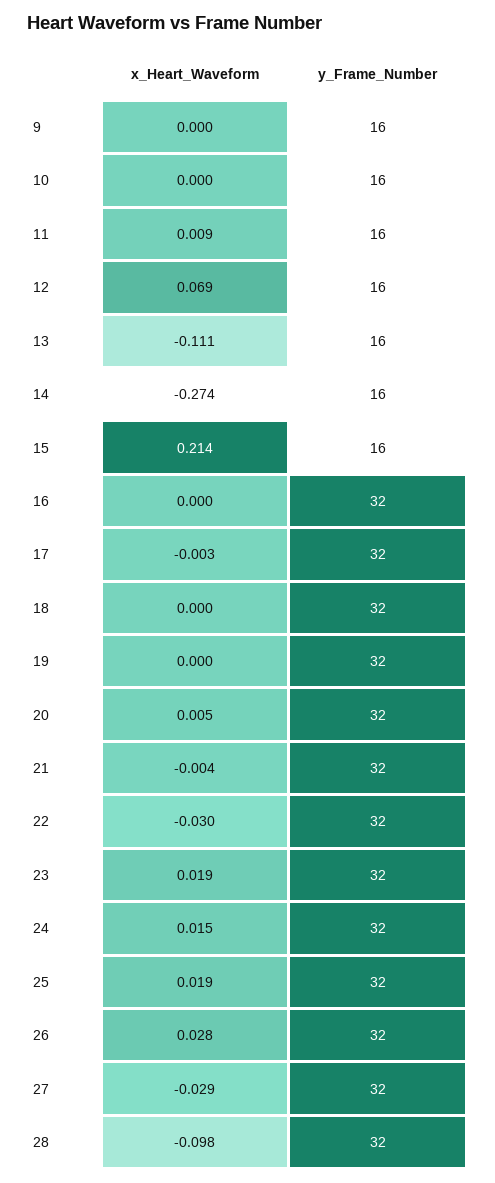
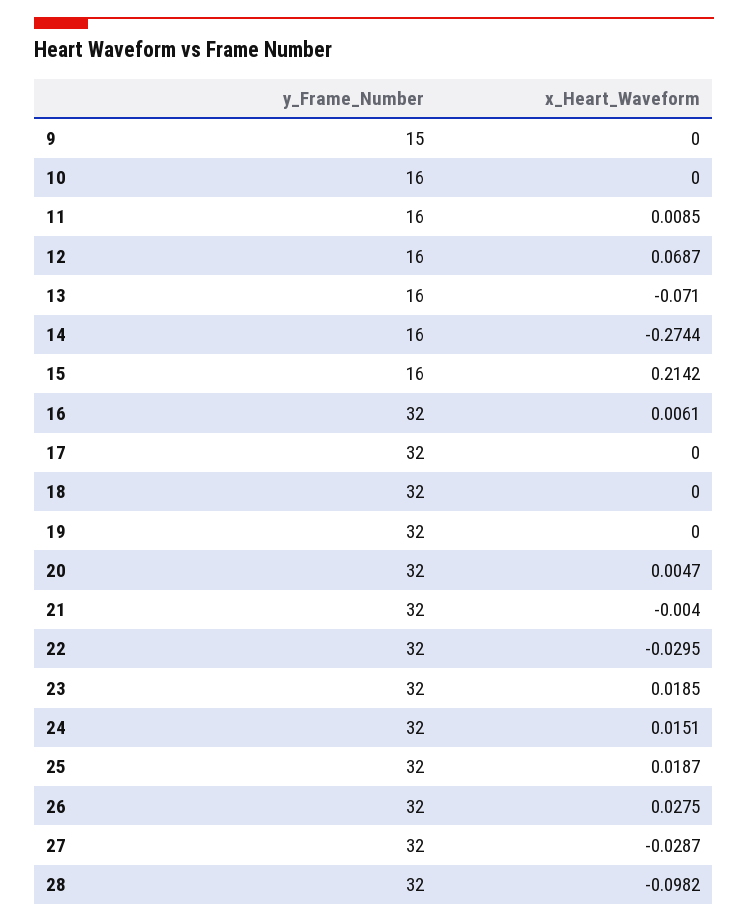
  {
    "x_Heart_Waveform": {
      "9": 0,
      "10": 0,
      "11": 0.0085,
      "12": 0.0687,
-     "13": -0.111,
+     "13": -0.071,
      "14": -0.2744,
      "15": 0.2142,
-     "16": 0,
+     "16": 0.0061,
-     "17": -0.003,
+     "17": 0,
      "18": 0,
      "19": 0,
      "20": 0.0047,
      "21": -0.004,
      "22": -0.0295,
      "23": 0.0185,
      "24": 0.0151,
      "25": 0.0187,
      "26": 0.0275,
      "27": -0.0287,
      "28": -0.0982
    },
    "y_Frame_Number": {
-     "9": 16,
+     "9": 15,
      "10": 16,
      "11": 16,
      "12": 16,
      "13": 16,
      "14": 16,
      "15": 16,
      "16": 32,
      "17": 32,
      "18": 32,
      "19": 32,
      "20": 32,
      "21": 32,
      "22": 32,
      "23": 32,
      "24": 32,
      "25": 32,
      "26": 32,
      "27": 32,
      "28": 32
    }
  }

